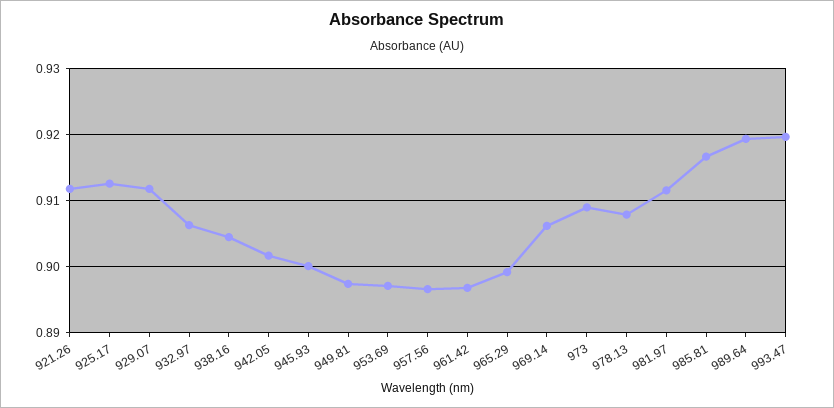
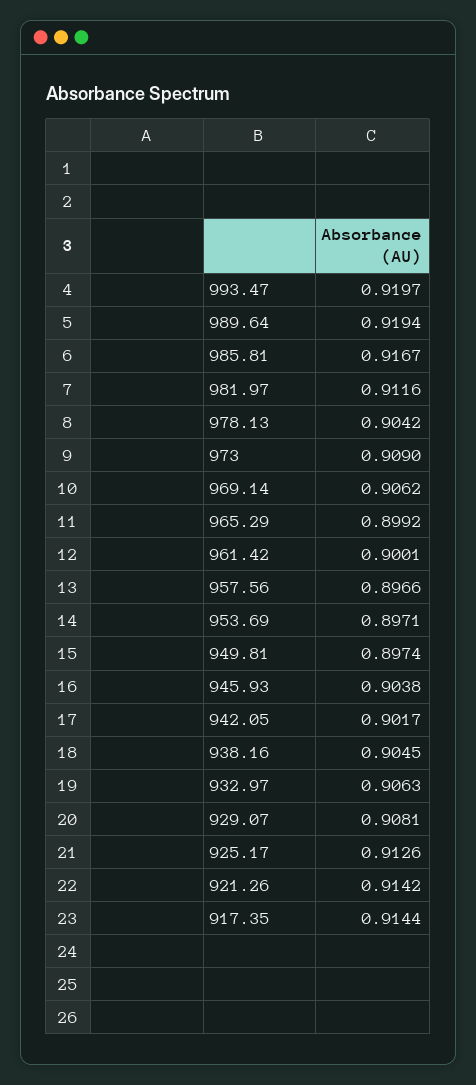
  {
-   "921.26": 0.912,
+   "921.26": 0.9142,
    "925.17": 0.9126,
-   "929.07": 0.912,
+   "929.07": 0.9081,
    "932.97": 0.9063,
    "938.16": 0.9045,
    "942.05": 0.9017,
-   "945.93": 0.9,
+   "945.93": 0.9038,
    "949.81": 0.8974,
    "953.69": 0.8971,
    "957.56": 0.8966,
-   "961.42": 0.897,
+   "961.42": 0.9001,
    "965.29": 0.8992,
    "969.14": 0.9062,
    "973": 0.909,
-   "978.13": 0.908,
+   "978.13": 0.9042,
    "981.97": 0.9116,
    "985.81": 0.9167,
    "989.64": 0.9194,
-   "993.47": 0.9197
+   "993.47": 0.9197,
+   "917.35": 0.9144
  }

